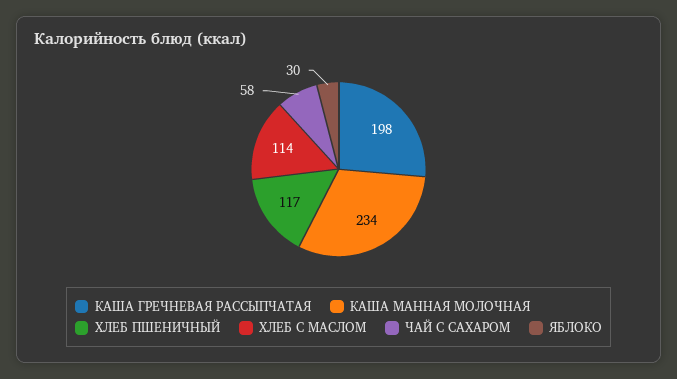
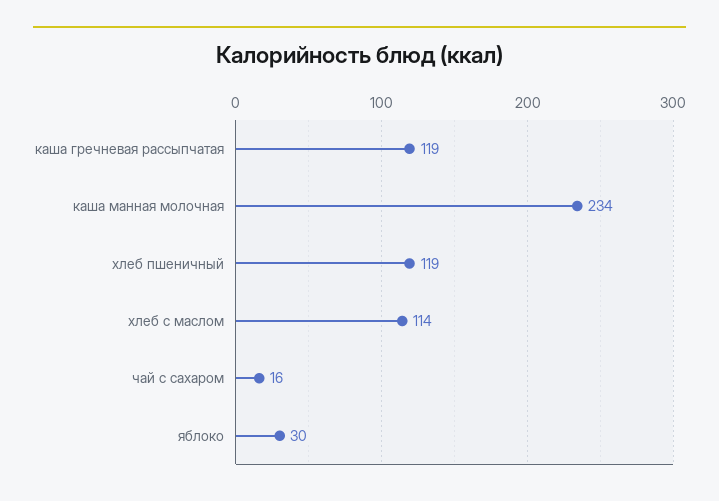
  {
-   "КАША ГРЕЧНЕВАЯ РАССЫПЧАТАЯ": 198,
+   "КАША ГРЕЧНЕВАЯ РАССЫПЧАТАЯ": 119,
    "КАША МАННАЯ МОЛОЧНАЯ": 234,
-   "ХЛЕБ ПШЕНИЧНЫЙ": 117,
+   "ХЛЕБ ПШЕНИЧНЫЙ": 119,
    "ХЛЕБ С МАСЛОМ": 114,
-   "ЧАЙ С САХАРОМ": 58,
+   "ЧАЙ С САХАРОМ": 16,
    "ЯБЛОКО": 30
  }

